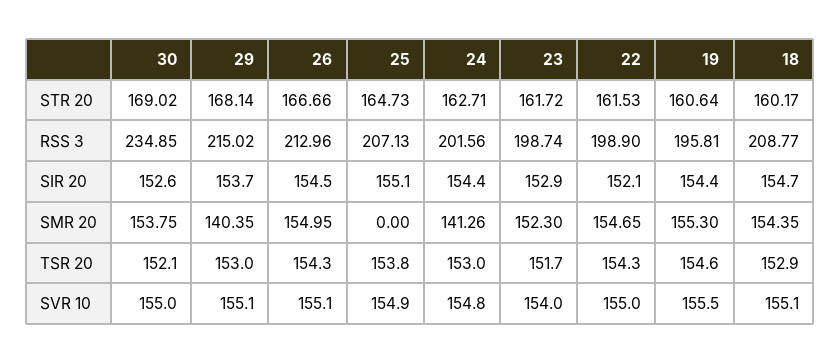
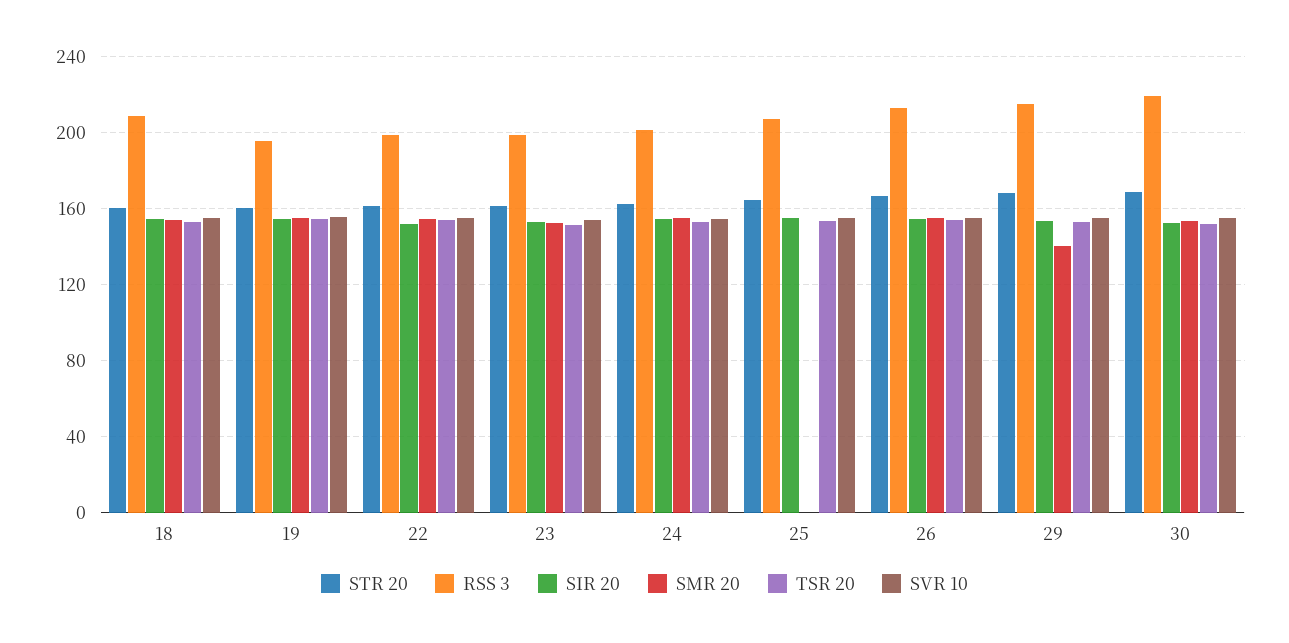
  {
    "STR 20": {
      "30": 169.02,
      "29": 168.14,
      "26": 166.66,
      "25": 164.73,
      "24": 162.71,
      "23": 161.72,
      "22": 161.53,
      "19": 160.64,
      "18": 160.17
    },
    "RSS 3": {
-     "30": 234.85,
+     "30": 220,
      "29": 215.02,
      "26": 212.96,
      "25": 207.13,
      "24": 201.56,
      "23": 198.74,
      "22": 198.9,
      "19": 195.81,
      "18": 208.77
    },
    "SIR 20": {
      "30": 152.6,
      "29": 153.7,
      "26": 154.5,
      "25": 155.1,
      "24": 154.4,
      "23": 152.9,
      "22": 152.1,
      "19": 154.4,
      "18": 154.7
    },
    "SMR 20": {
      "30": 153.75,
      "29": 140.35,
      "26": 154.95,
      "25": 0,
-     "24": 141.26,
+     "24": 155,
      "23": 152.3,
      "22": 154.65,
      "19": 155.3,
      "18": 154.35
    },
    "TSR 20": {
      "30": 152.1,
      "29": 153,
      "26": 154.3,
      "25": 153.8,
      "24": 153,
      "23": 151.7,
      "22": 154.3,
      "19": 154.6,
      "18": 152.9
    },
    "SVR 10": {
      "30": 155,
      "29": 155.1,
      "26": 155.1,
      "25": 154.9,
      "24": 154.8,
      "23": 154,
      "22": 155,
      "19": 155.5,
      "18": 155.1
    }
  }

